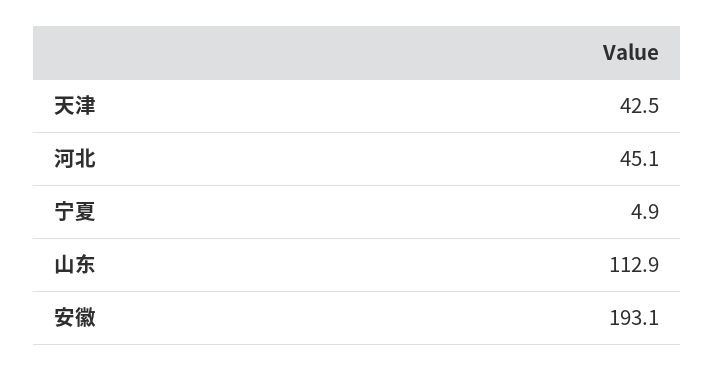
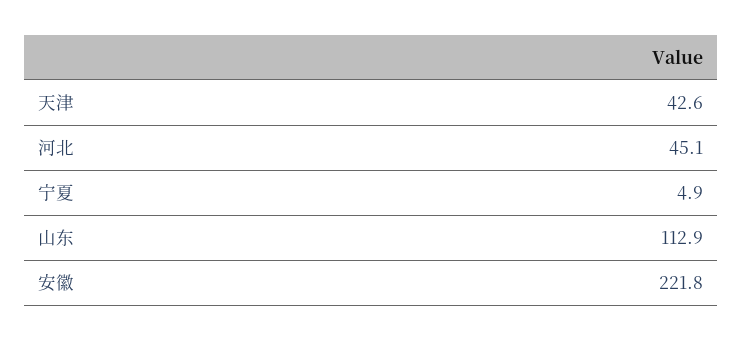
  {
-   "天津": 42.5,
+   "天津": 42.6,
    "河北": 45.1,
    "宁夏": 4.9,
    "山东": 112.9,
-   "安徽": 193.1
+   "安徽": 221.8
  }

